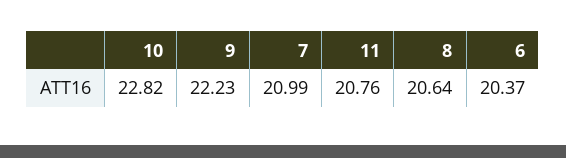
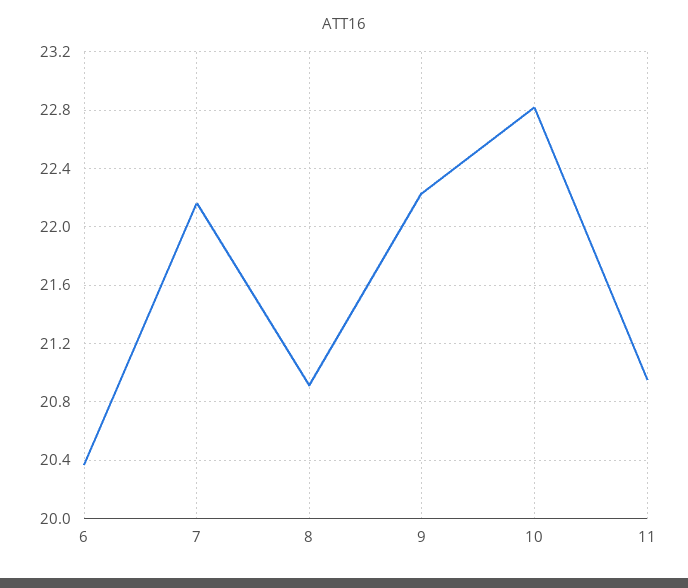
  {
    "10": 22.82,
    "9": 22.23,
-   "7": 20.99,
+   "7": 22.15,
-   "11": 20.76,
+   "11": 20.95,
-   "8": 20.64,
+   "8": 20.9,
    "6": 20.37
  }

